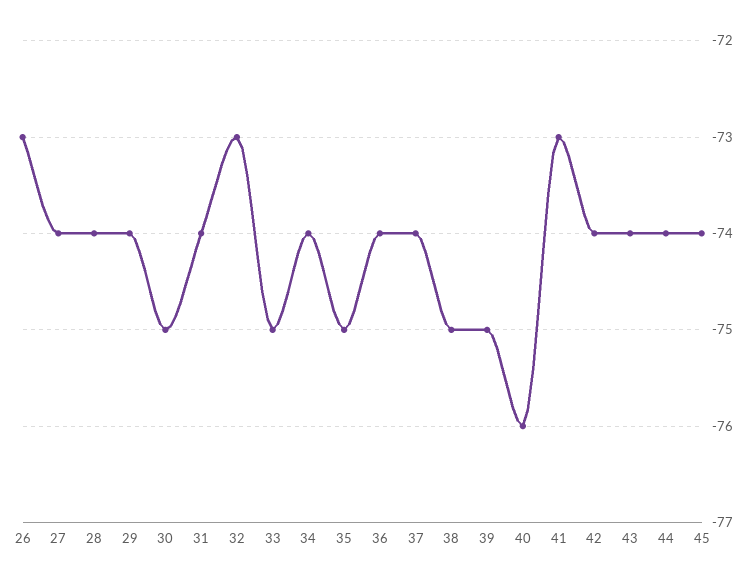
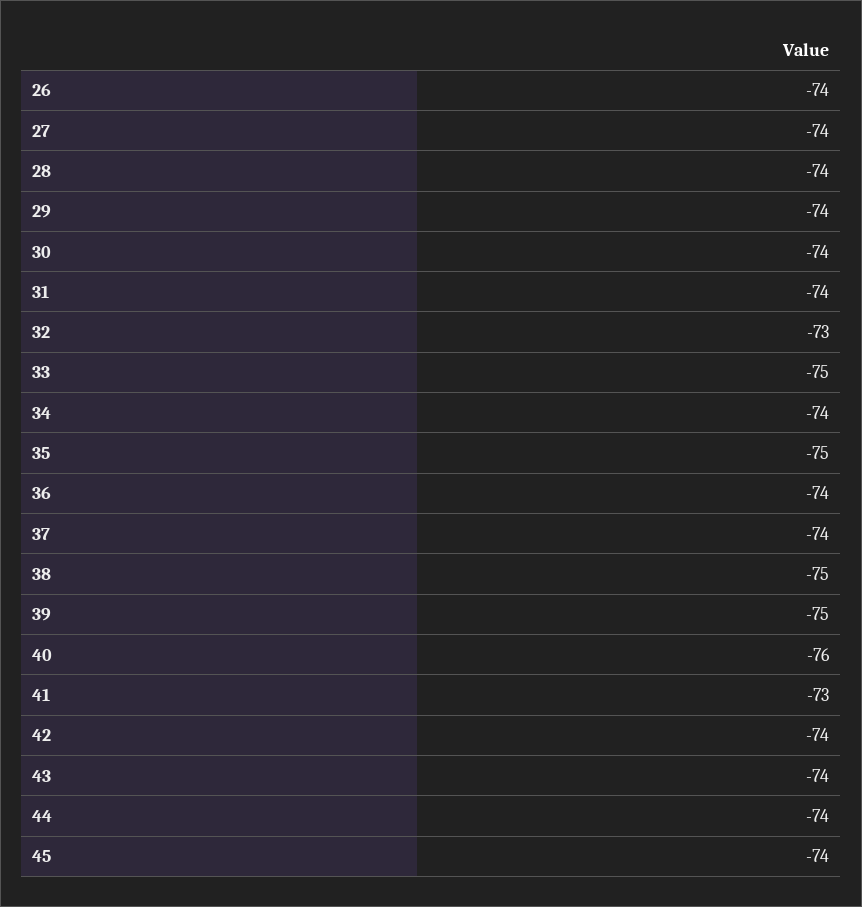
  {
-   "26": -73,
+   "26": -74,
    "27": -74,
    "28": -74,
    "29": -74,
-   "30": -75,
+   "30": -74,
    "31": -74,
    "32": -73,
    "33": -75,
    "34": -74,
    "35": -75,
    "36": -74,
    "37": -74,
    "38": -75,
    "39": -75,
    "40": -76,
    "41": -73,
    "42": -74,
    "43": -74,
    "44": -74,
    "45": -74
  }

